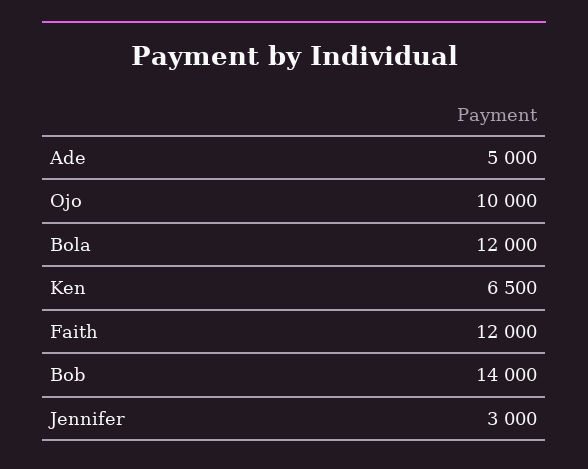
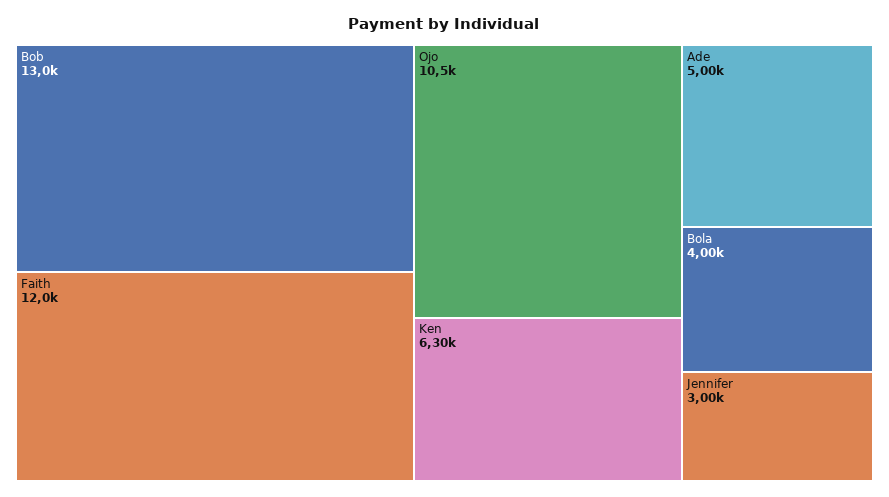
  {
    "Ade": 5000,
-   "Ojo": 10000,
+   "Ojo": 10500,
-   "Bola": 12000,
+   "Bola": 4000,
-   "Ken": 6500,
+   "Ken": 6300,
    "Faith": 12000,
-   "Bob": 14000,
+   "Bob": 13000,
    "Jennifer": 3000
  }

